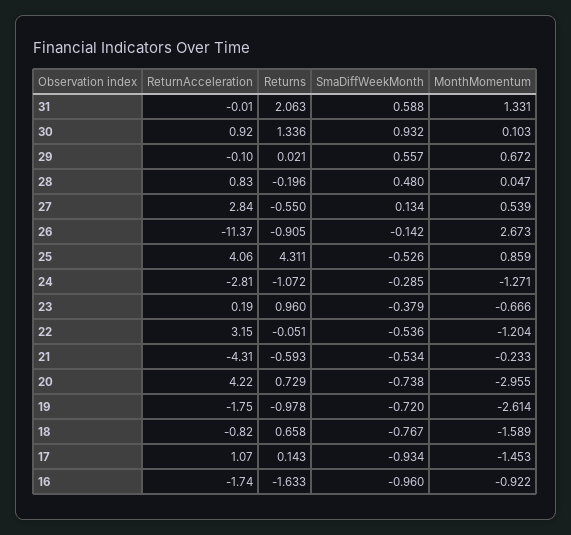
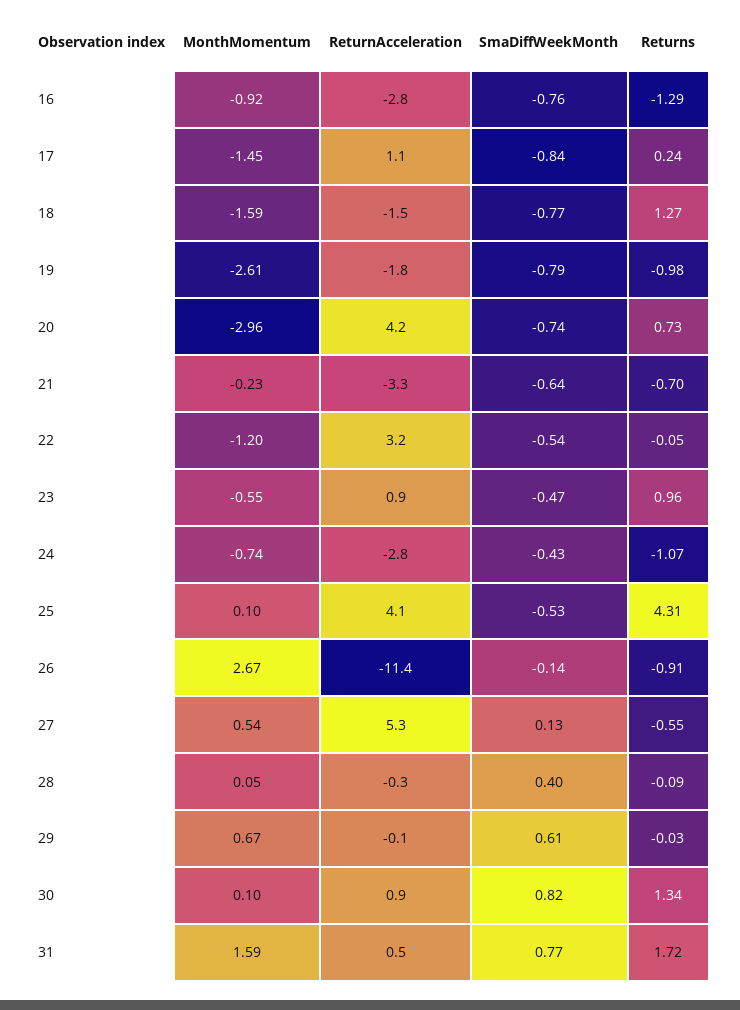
  {
    "ReturnAcceleration": {
-     "31": -0.01,
+     "31": 0.5,
      "30": 0.92,
      "29": -0.1,
-     "28": 0.83,
+     "28": -0.3,
-     "27": 2.84,
+     "27": 5.3,
      "26": -11.37,
      "25": 4.06,
      "24": -2.81,
-     "23": 0.19,
+     "23": 0.9,
      "22": 3.15,
-     "21": -4.31,
+     "21": -3.3,
      "20": 4.22,
      "19": -1.75,
-     "18": -0.82,
+     "18": -1.5,
      "17": 1.07,
-     "16": -1.74
+     "16": -2.8
    },
    "Returns": {
-     "31": 2.063,
+     "31": 1.72,
      "30": 1.336,
-     "29": 0.021,
+     "29": -0.03,
-     "28": -0.196,
+     "28": -0.09,
      "27": -0.55,
      "26": -0.905,
      "25": 4.311,
      "24": -1.072,
      "23": 0.96,
      "22": -0.051,
-     "21": -0.593,
+     "21": -0.7,
      "20": 0.729,
      "19": -0.978,
-     "18": 0.658,
+     "18": 1.27,
-     "17": 0.143,
+     "17": 0.24,
-     "16": -1.633
+     "16": -1.29
    },
    "SmaDiffWeekMonth": {
-     "31": 0.588,
+     "31": 0.77,
-     "30": 0.932,
+     "30": 0.82,
-     "29": 0.557,
+     "29": 0.61,
-     "28": 0.48,
+     "28": 0.4,
      "27": 0.134,
      "26": -0.142,
      "25": -0.526,
-     "24": -0.285,
+     "24": -0.43,
-     "23": -0.379,
+     "23": -0.47,
      "22": -0.536,
-     "21": -0.534,
+     "21": -0.64,
      "20": -0.738,
-     "19": -0.72,
+     "19": -0.79,
      "18": -0.767,
-     "17": -0.934,
+     "17": -0.84,
-     "16": -0.96
+     "16": -0.76
    },
    "MonthMomentum": {
-     "31": 1.331,
+     "31": 1.59,
      "30": 0.103,
      "29": 0.672,
      "28": 0.047,
      "27": 0.539,
      "26": 2.673,
-     "25": 0.859,
+     "25": 0.1,
-     "24": -1.271,
+     "24": -0.74,
-     "23": -0.666,
+     "23": -0.55,
      "22": -1.204,
      "21": -0.233,
      "20": -2.955,
      "19": -2.614,
      "18": -1.589,
      "17": -1.453,
      "16": -0.922
    }
  }

